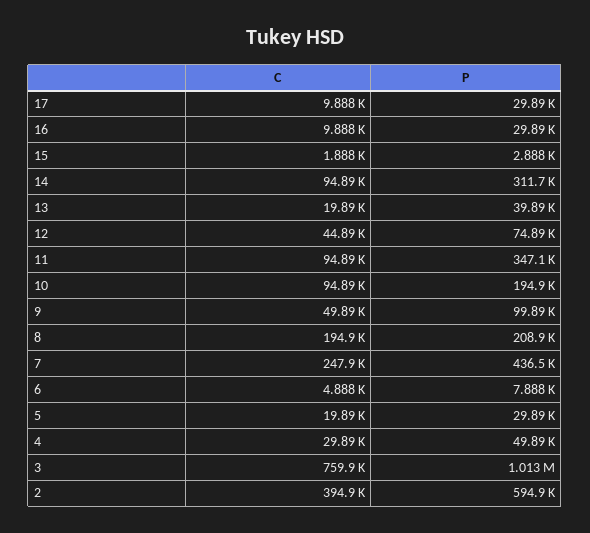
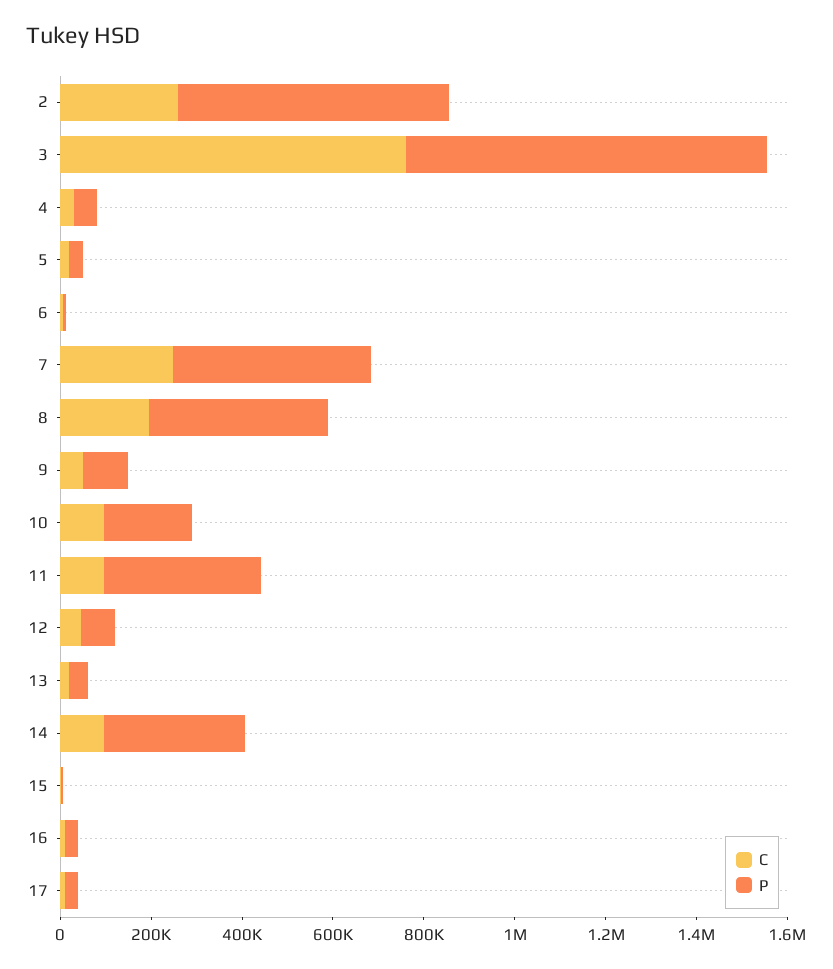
  {
    "C": {
      "17": 9888,
      "16": 9888,
      "15": 1888,
      "14": 94890,
      "13": 19890,
      "12": 44890,
      "11": 94890,
      "10": 94890,
      "9": 49890,
      "8": 194900,
      "7": 247900,
      "6": 4888,
      "5": 19890,
      "4": 29890,
      "3": 759900,
-     "2": 394900
+     "2": 250000
    },
    "P": {
      "17": 29890,
      "16": 29890,
      "15": 2888,
      "14": 311700,
      "13": 39890,
      "12": 74890,
      "11": 347100,
      "10": 194900,
      "9": 99890,
-     "8": 208900,
+     "8": 400000,
      "7": 436500,
      "6": 7888,
      "5": 29890,
      "4": 49890,
-     "3": 1013000,
+     "3": 800000,
      "2": 594900
    }
  }

